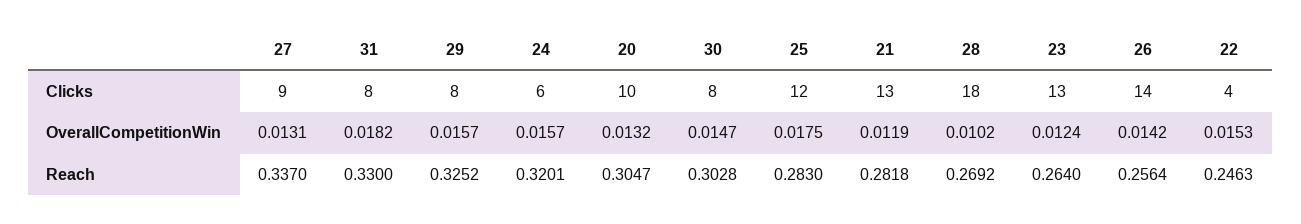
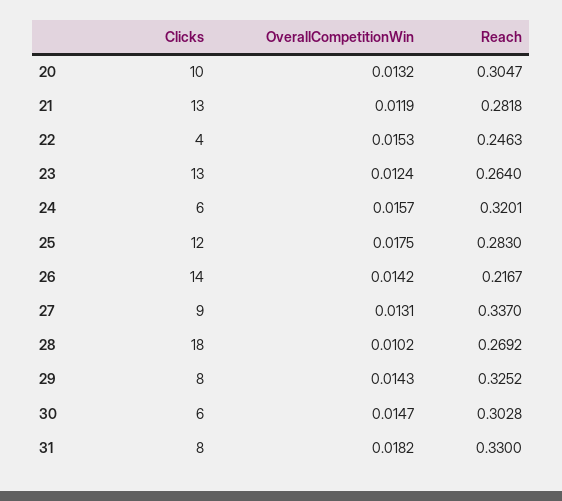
  {
    "27": {
      "Clicks": 9,
      "OverallCompetitionWin": 0.0131,
      "Reach": 0.337
    },
    "31": {
      "Clicks": 8,
      "OverallCompetitionWin": 0.0182,
      "Reach": 0.33
    },
    "29": {
      "Clicks": 8,
-     "OverallCompetitionWin": 0.0157,
+     "OverallCompetitionWin": 0.0143,
      "Reach": 0.3252
    },
    "24": {
      "Clicks": 6,
      "OverallCompetitionWin": 0.0157,
      "Reach": 0.3201
    },
    "20": {
      "Clicks": 10,
      "OverallCompetitionWin": 0.0132,
      "Reach": 0.3047
    },
    "30": {
-     "Clicks": 8,
+     "Clicks": 6,
      "OverallCompetitionWin": 0.0147,
      "Reach": 0.3028
    },
    "25": {
      "Clicks": 12,
      "OverallCompetitionWin": 0.0175,
      "Reach": 0.283
    },
    "21": {
      "Clicks": 13,
      "OverallCompetitionWin": 0.0119,
      "Reach": 0.2818
    },
    "28": {
      "Clicks": 18,
      "OverallCompetitionWin": 0.0102,
      "Reach": 0.2692
    },
    "23": {
      "Clicks": 13,
      "OverallCompetitionWin": 0.0124,
      "Reach": 0.264
    },
    "26": {
      "Clicks": 14,
      "OverallCompetitionWin": 0.0142,
-     "Reach": 0.2564
+     "Reach": 0.2167
    },
    "22": {
      "Clicks": 4,
      "OverallCompetitionWin": 0.0153,
      "Reach": 0.2463
    }
  }

